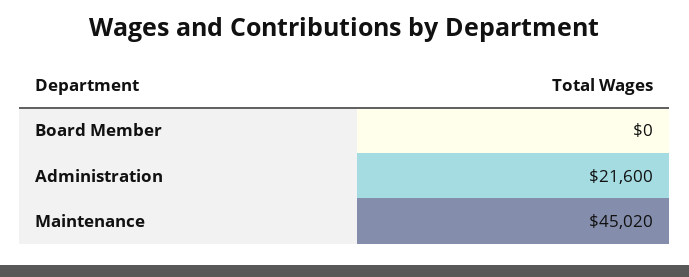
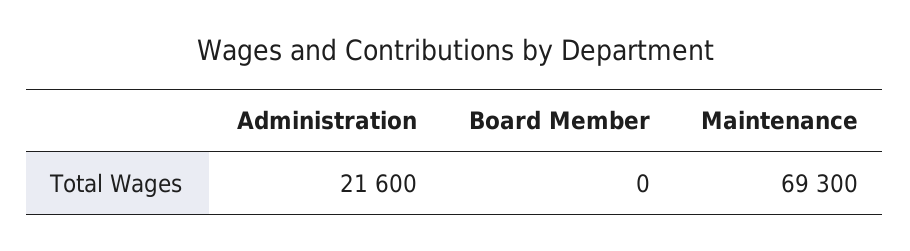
  {
    "Board Member": 0,
    "Administration": 21600,
-   "Maintenance": 45020
+   "Maintenance": 69300
  }

